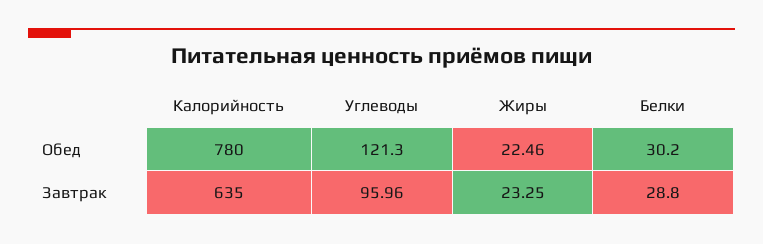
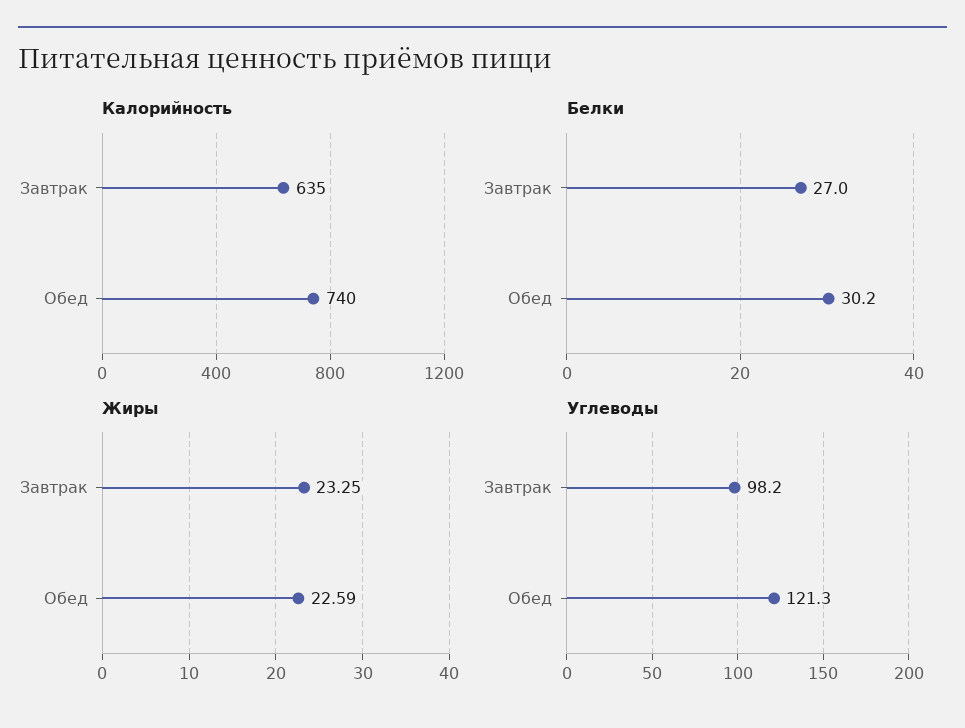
  {
    "Калорийность": {
-     "Обед": 780,
+     "Обед": 740,
      "Завтрак": 635
    },
    "Углеводы": {
      "Обед": 121.3,
-     "Завтрак": 95.96
+     "Завтрак": 98.2
    },
    "Жиры": {
-     "Обед": 22.46,
+     "Обед": 22.59,
      "Завтрак": 23.25
    },
    "Белки": {
      "Обед": 30.2,
-     "Завтрак": 28.8
+     "Завтрак": 27
    }
  }

